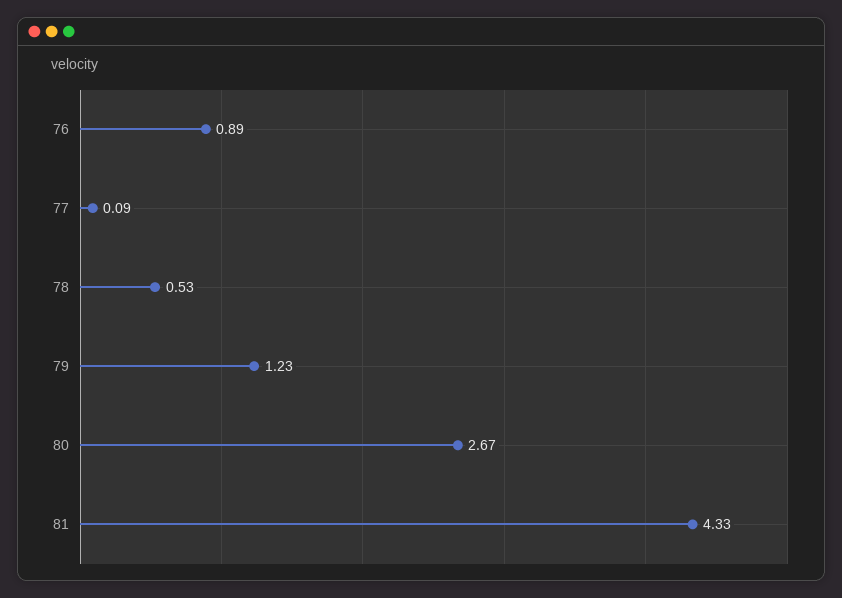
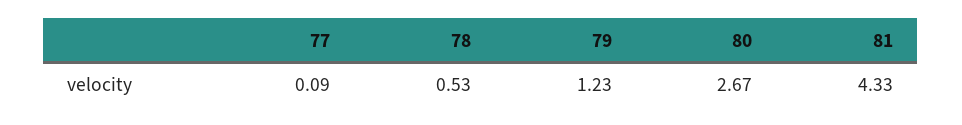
  {
-   "76": 0.89,
    "77": 0.09,
    "78": 0.53,
    "79": 1.23,
    "80": 2.67,
    "81": 4.33
  }

